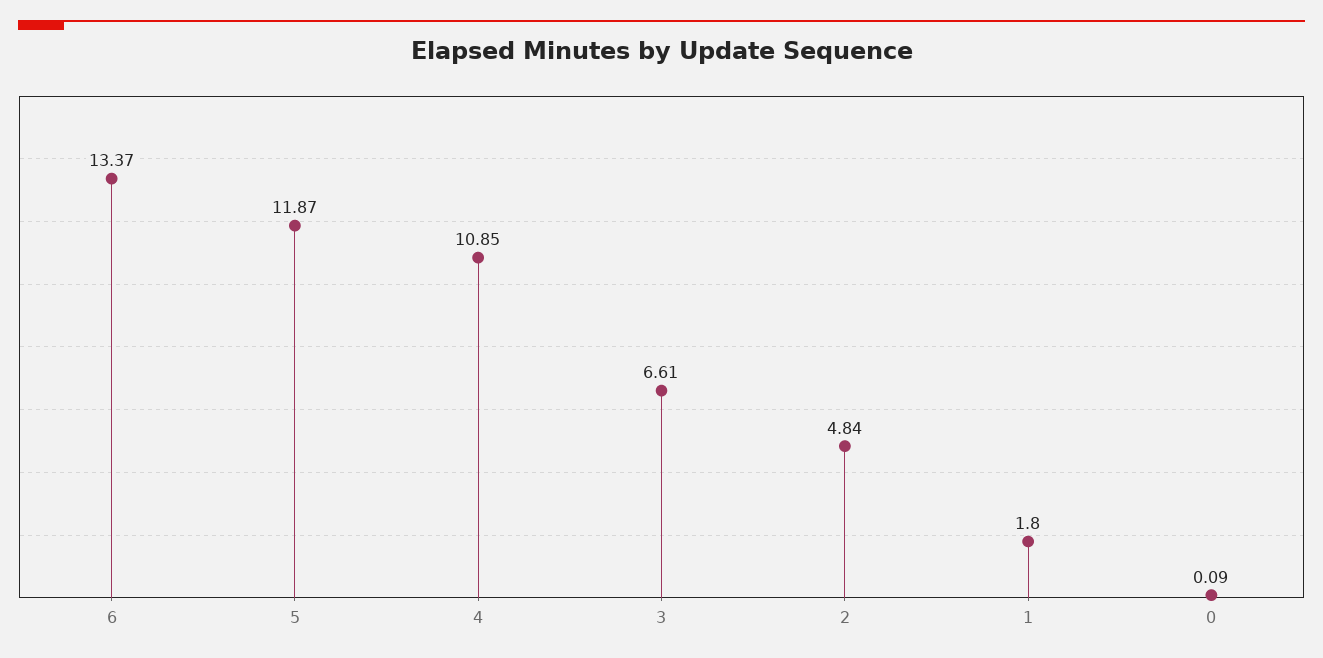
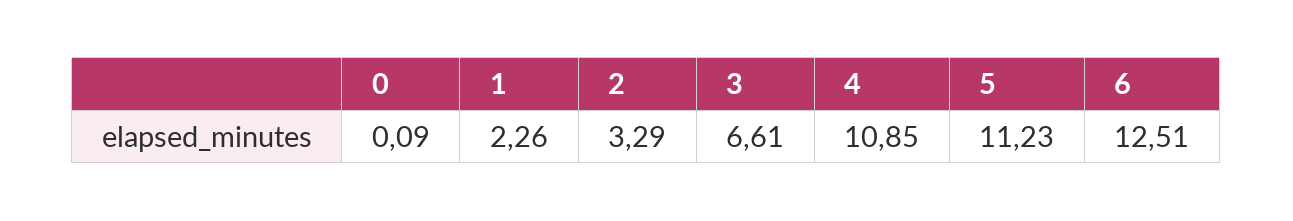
  {
-   "6": 13.37,
+   "6": 12.51,
-   "5": 11.87,
+   "5": 11.23,
    "4": 10.85,
    "3": 6.61,
-   "2": 4.84,
+   "2": 3.29,
-   "1": 1.8,
+   "1": 2.26,
    "0": 0.09
  }

